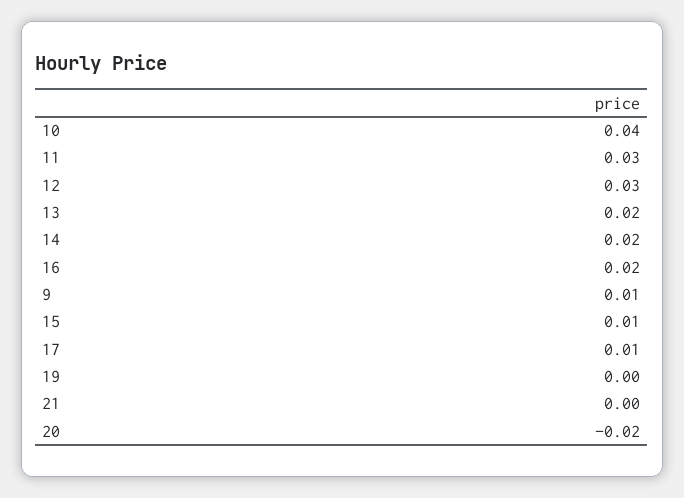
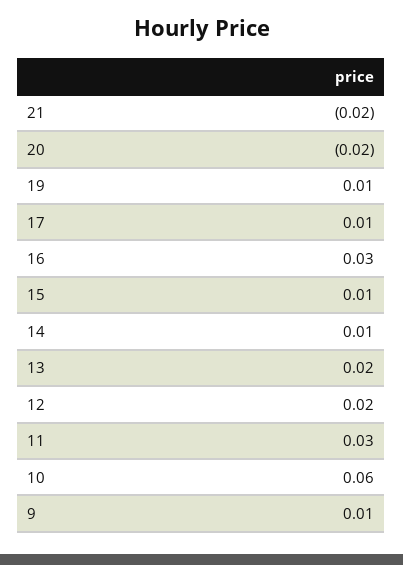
  {
-   "10": 0.04,
+   "10": 0.06,
    "11": 0.03,
-   "12": 0.03,
+   "12": 0.02,
    "13": 0.02,
-   "14": 0.02,
+   "14": 0.01,
-   "16": 0.02,
+   "16": 0.03,
    "9": 0.01,
    "15": 0.01,
    "17": 0.01,
-   "19": 0,
+   "19": 0.01,
-   "21": 0,
+   "21": -0.02,
    "20": -0.02
  }

